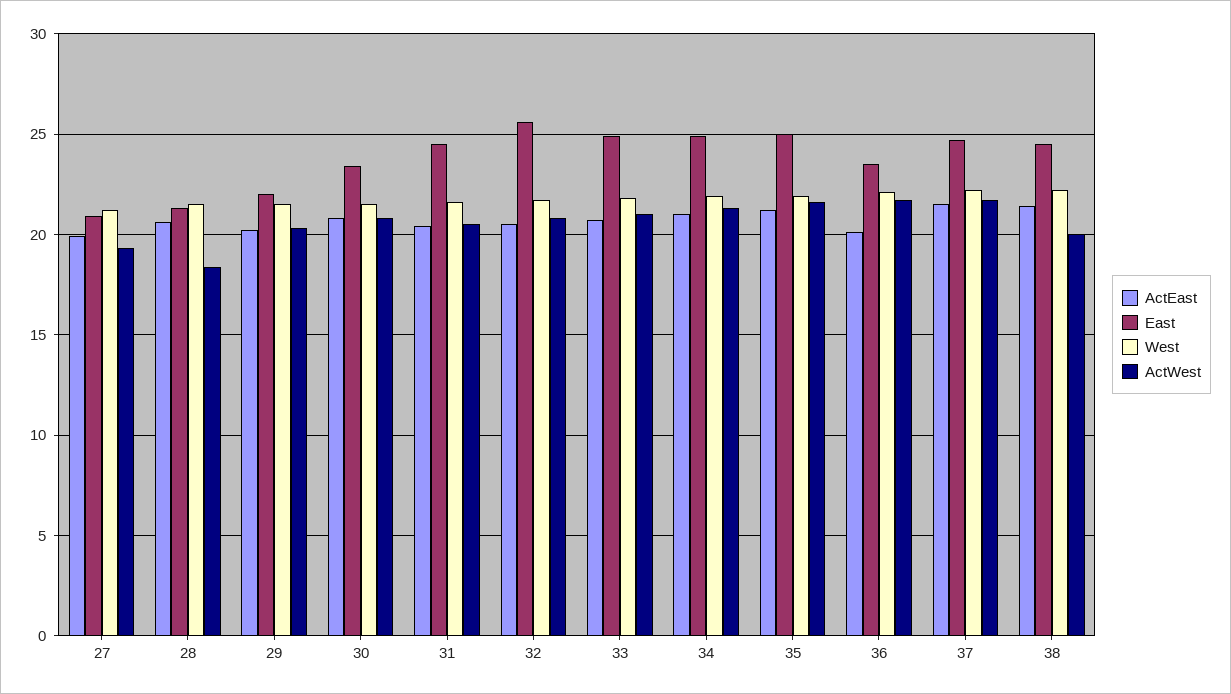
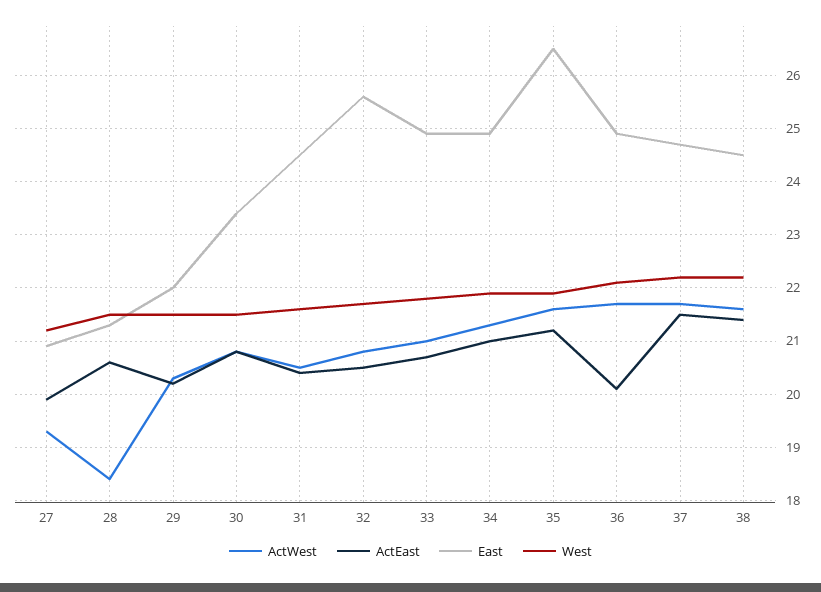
  {
    "ActEast": {
      "27": 20,
      "28": 20.5,
      "29": 20,
      "30": 21,
      "31": 20.5,
      "32": 20.5,
      "33": 20.5,
      "34": 21,
      "35": 21,
      "36": 20,
      "37": 21.5,
      "38": 21.5
    },
    "East": {
      "27": 21,
      "28": 21.5,
      "29": 22,
      "30": 23.5,
      "31": 24.5,
      "32": 25.5,
      "33": 25,
      "34": 25,
-     "35": 25,
+     "35": 26.5,
-     "36": 23.5,
+     "36": 25,
      "37": 24.5,
      "38": 24.5
    },
    "West": {
      "27": 21,
      "28": 21.5,
      "29": 21.5,
      "30": 21.5,
      "31": 21.5,
      "32": 21.5,
      "33": 22,
      "34": 22,
      "35": 22,
      "36": 22,
      "37": 22,
      "38": 22
    },
    "ActWest": {
      "27": 19.5,
      "28": 18.5,
      "29": 20.5,
      "30": 21,
      "31": 20.5,
      "32": 21,
      "33": 21,
      "34": 21.5,
      "35": 21.5,
      "36": 21.5,
      "37": 21.5,
-     "38": 20
+     "38": 21.5
    }
  }

